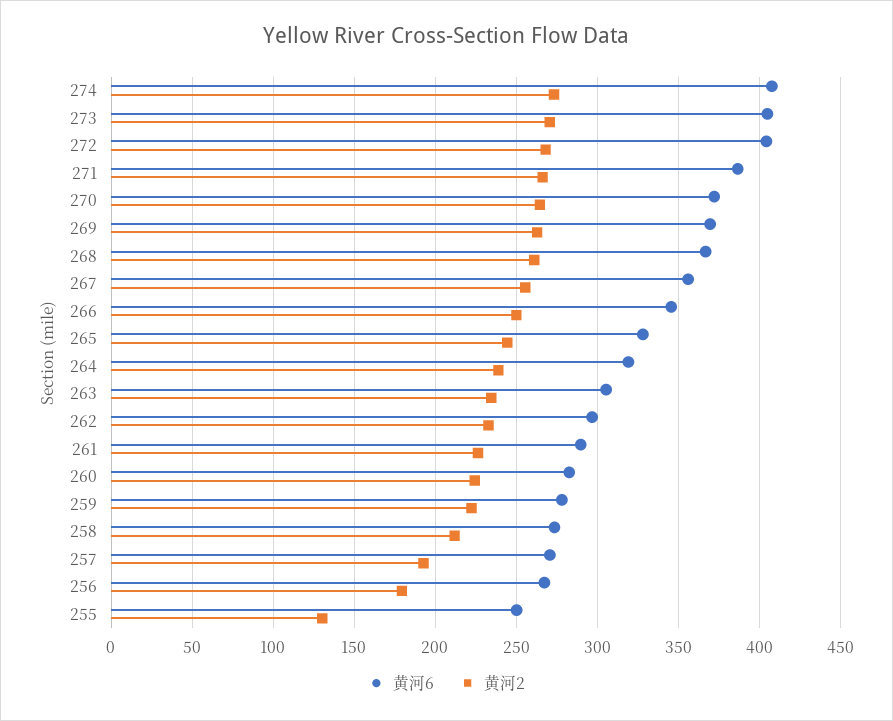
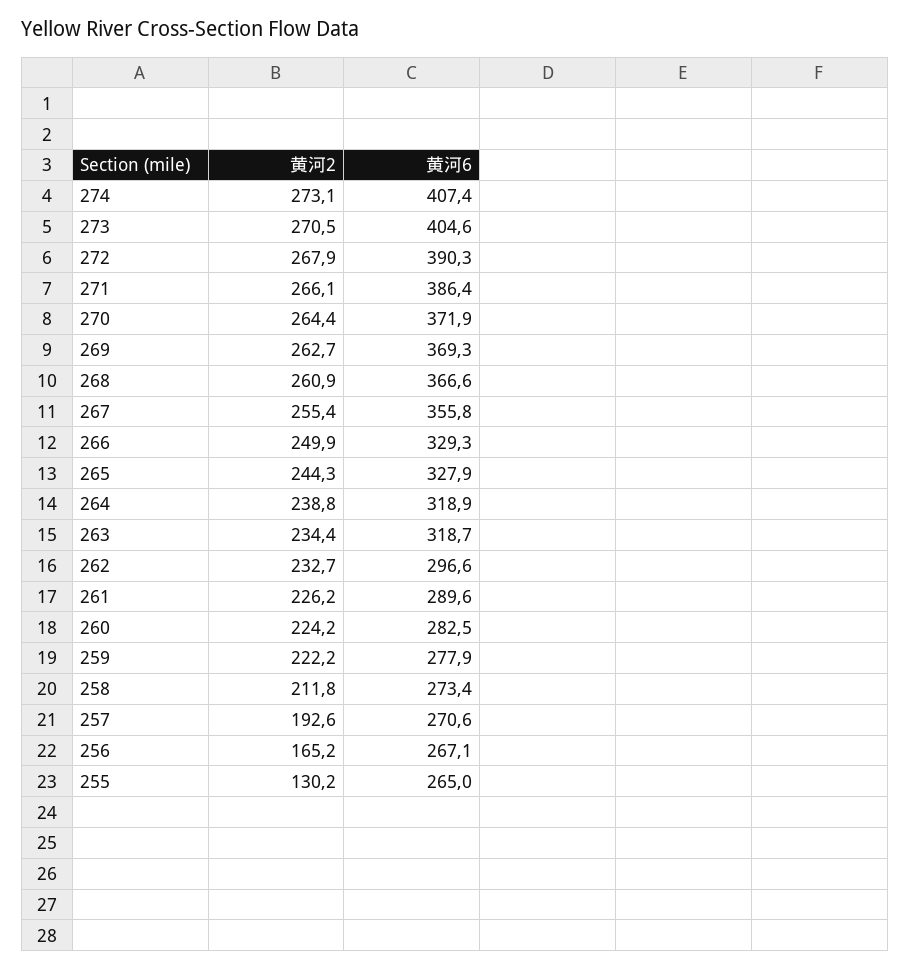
  {
    "黄河6": {
      "274": 407.4,
      "273": 404.6,
-     "272": 405,
+     "272": 390.3,
      "271": 386.4,
      "270": 371.9,
      "269": 369.3,
      "268": 366.6,
      "267": 355.8,
-     "266": 345,
+     "266": 329.3,
      "265": 327.9,
      "264": 318.9,
-     "263": 305,
+     "263": 318.7,
      "262": 296.6,
      "261": 289.6,
      "260": 282.5,
      "259": 277.9,
      "258": 273.4,
      "257": 270.6,
      "256": 267.1,
-     "255": 250
+     "255": 265
    },
    "黄河2": {
      "274": 273.1,
      "273": 270.5,
      "272": 267.9,
      "271": 266.1,
      "270": 264.4,
      "269": 262.7,
      "268": 260.9,
      "267": 255.4,
      "266": 249.9,
      "265": 244.3,
      "264": 238.8,
      "263": 234.4,
      "262": 232.7,
      "261": 226.2,
      "260": 224.2,
      "259": 222.2,
      "258": 211.8,
      "257": 192.6,
-     "256": 180,
+     "256": 165.2,
      "255": 130.2
    }
  }

